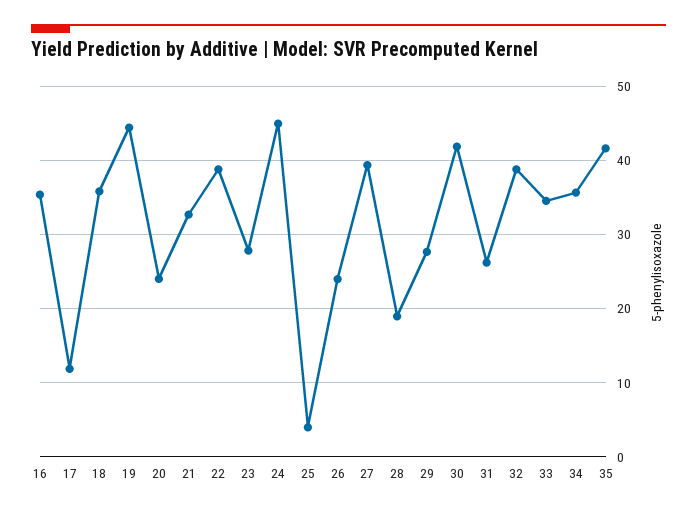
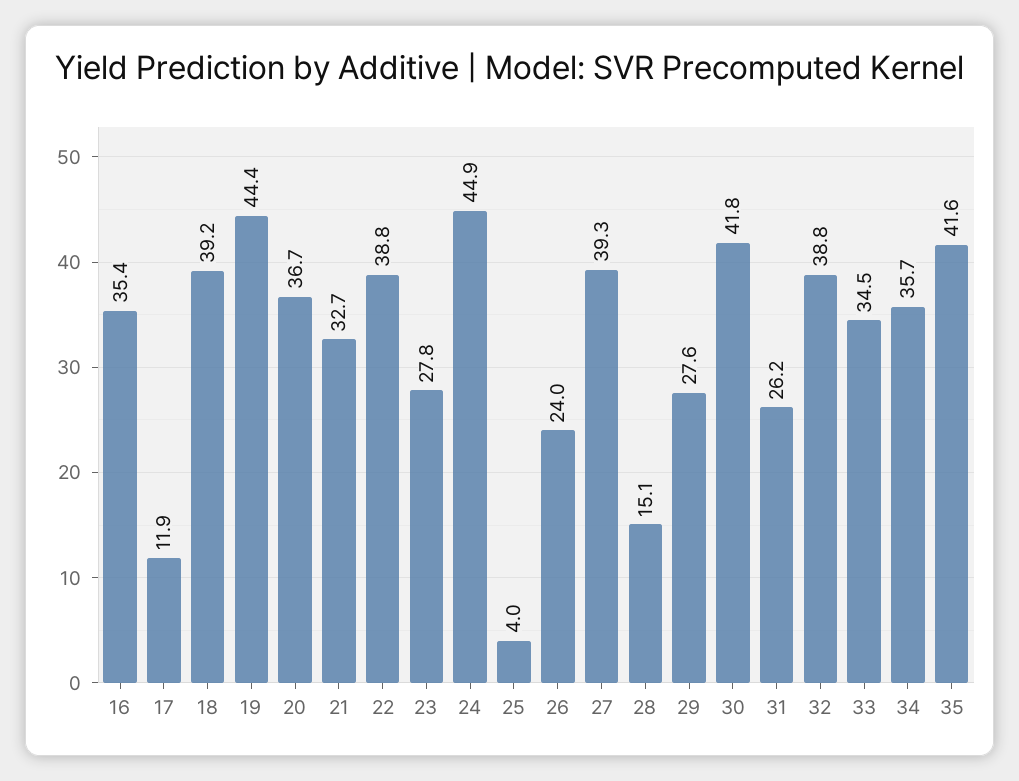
  {
    "16": 35.4,
    "17": 11.9,
-   "18": 36,
+   "18": 39.2,
    "19": 44.4,
-   "20": 24,
+   "20": 36.7,
    "21": 32.7,
    "22": 38.8,
    "23": 27.8,
    "24": 44.9,
    "25": 4,
    "26": 24,
    "27": 39.3,
-   "28": 19,
+   "28": 15.1,
    "29": 27.6,
    "30": 41.8,
    "31": 26.2,
    "32": 38.8,
    "33": 34.5,
    "34": 35.7,
    "35": 41.6
  }

